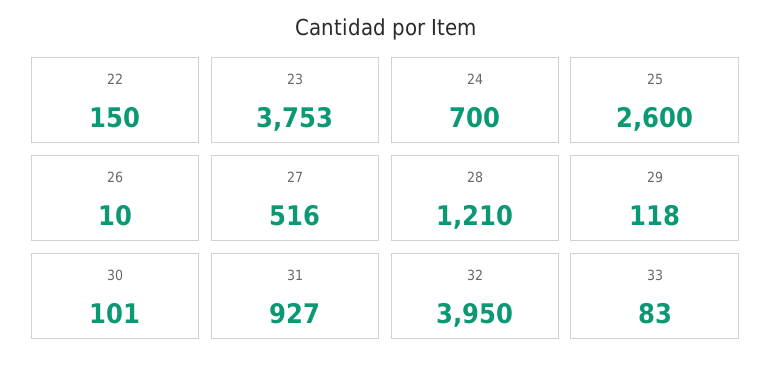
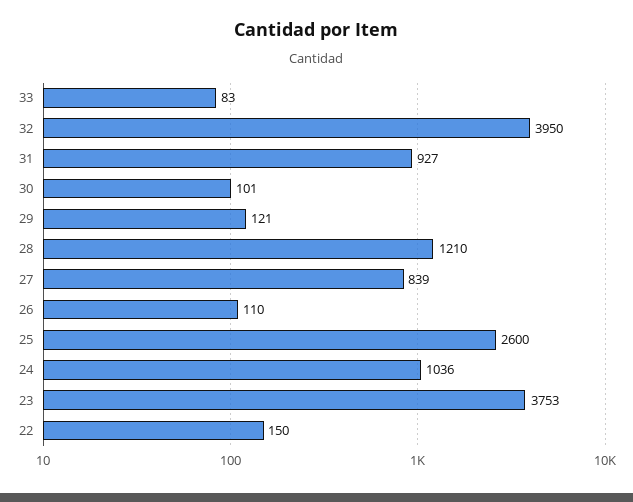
  {
    "22": 150,
    "23": 3753,
-   "24": 700,
+   "24": 1036,
    "25": 2600,
-   "26": 10,
+   "26": 110,
-   "27": 516,
+   "27": 839,
    "28": 1210,
-   "29": 118,
+   "29": 121,
    "30": 101,
    "31": 927,
    "32": 3950,
    "33": 83
  }

